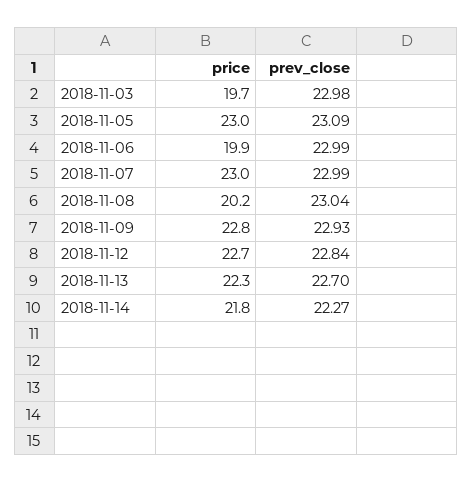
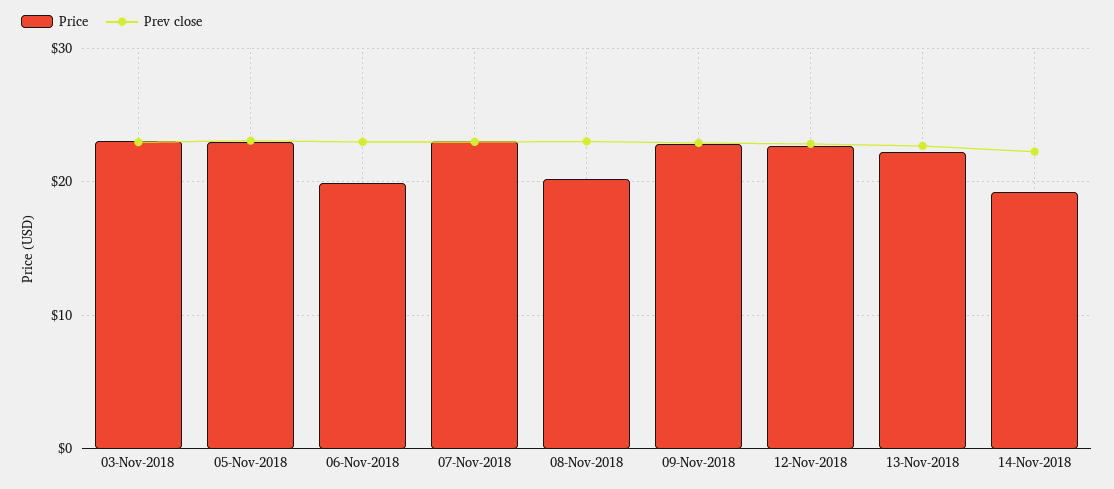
  {
    "price": {
-     "2018-11-03": 19.7,
+     "2018-11-03": 23,
      "2018-11-05": 23,
      "2018-11-06": 19.9,
      "2018-11-07": 23,
      "2018-11-08": 20.2,
      "2018-11-09": 22.8,
      "2018-11-12": 22.7,
      "2018-11-13": 22.3,
-     "2018-11-14": 21.8
+     "2018-11-14": 19
    },
    "prev_close": {
      "2018-11-03": 22.98,
      "2018-11-05": 23.09,
      "2018-11-06": 22.99,
      "2018-11-07": 22.99,
      "2018-11-08": 23.04,
      "2018-11-09": 22.93,
      "2018-11-12": 22.84,
      "2018-11-13": 22.7,
      "2018-11-14": 22.27
    }
  }

